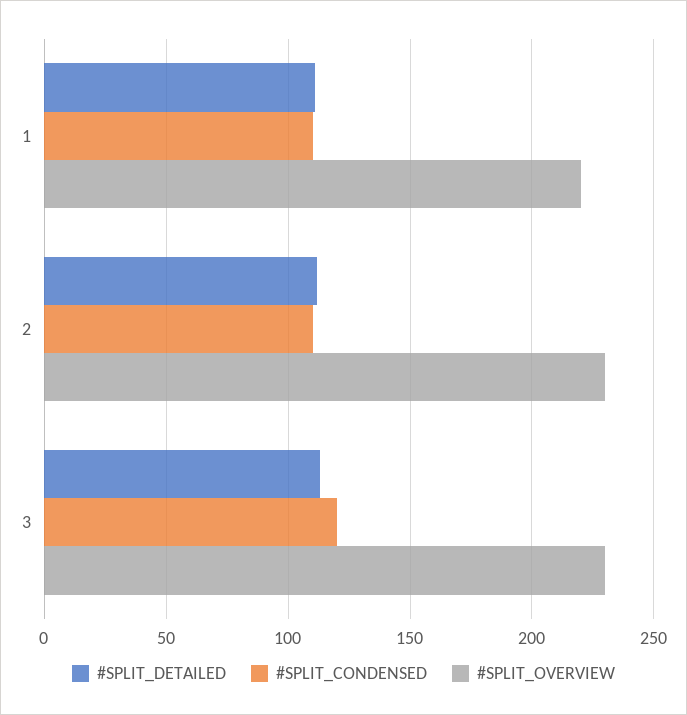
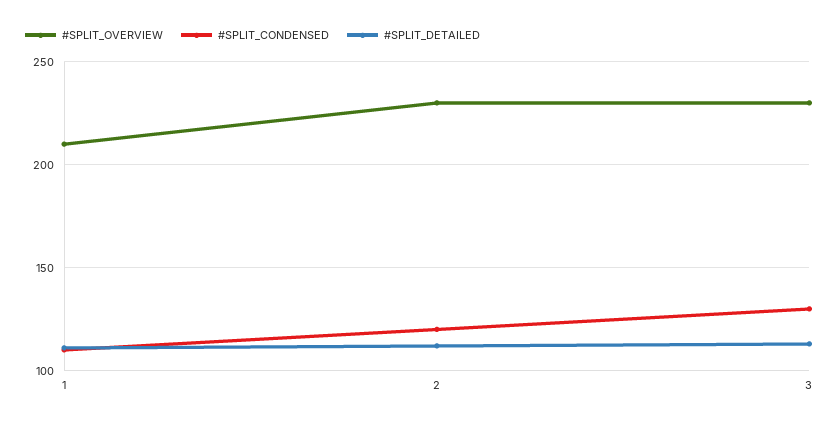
  {
    "#SPLIT_DETAILED": {
      "1": 110,
      "2": 110,
      "3": 115
    },
    "#SPLIT_CONDENSED": {
      "1": 110,
-     "2": 110,
+     "2": 120,
-     "3": 120
+     "3": 130
    },
    "#SPLIT_OVERVIEW": {
-     "1": 220,
+     "1": 210,
      "2": 230,
      "3": 230
    }
  }

